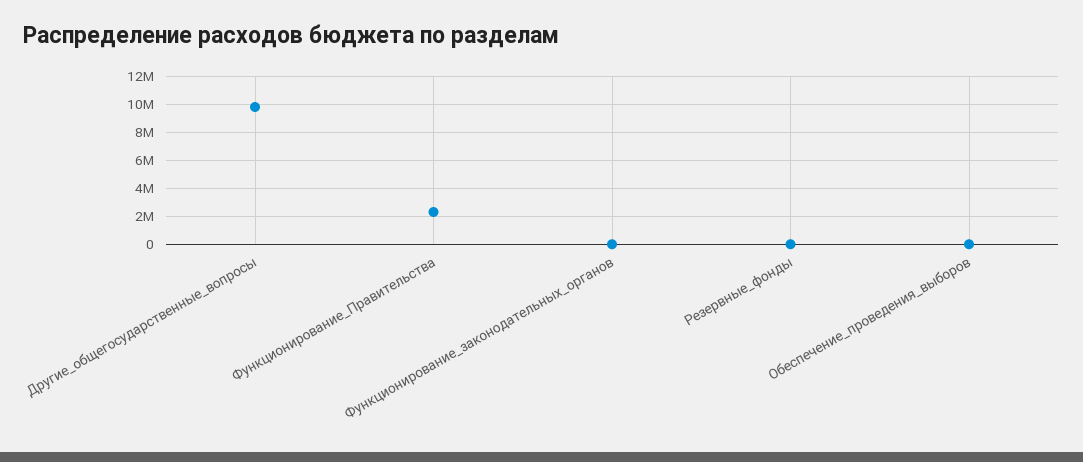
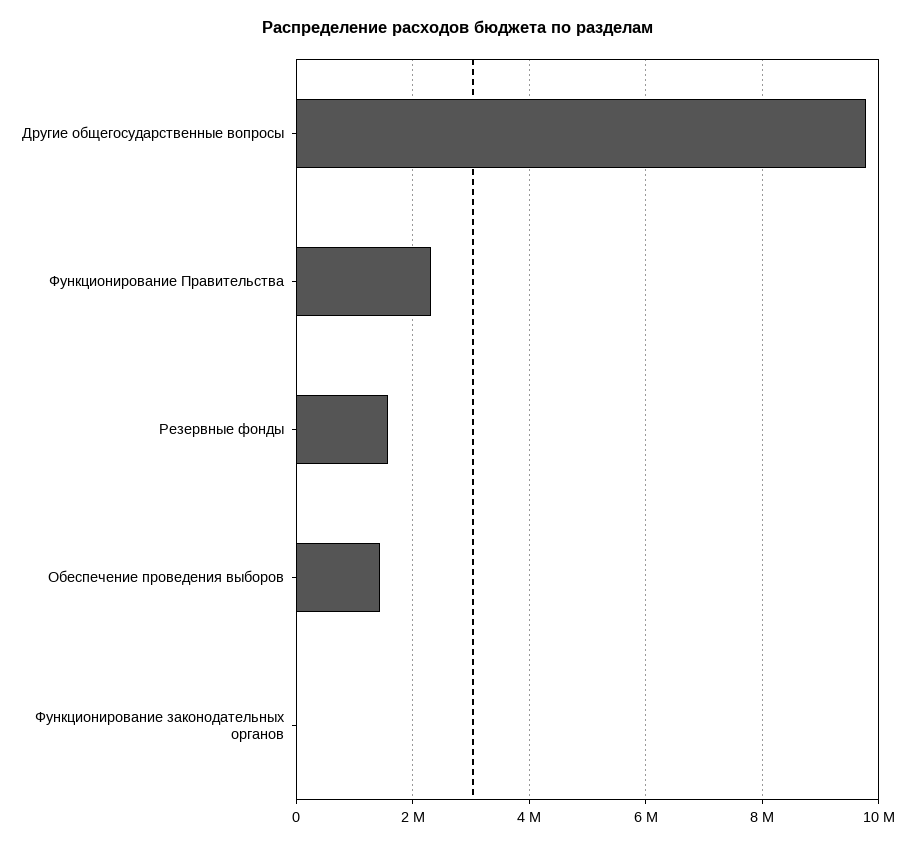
  {
    "Другие_общегосударственные_вопросы": 9800000,
    "Функционирование_Правительства": 2400000,
    "Функционирование_законодательных_органов": 0,
-   "Резервные_фонды": 0,
+   "Резервные_фонды": 1600000,
-   "Обеспечение_проведения_выборов": 0
+   "Обеспечение_проведения_выборов": 1400000
  }

